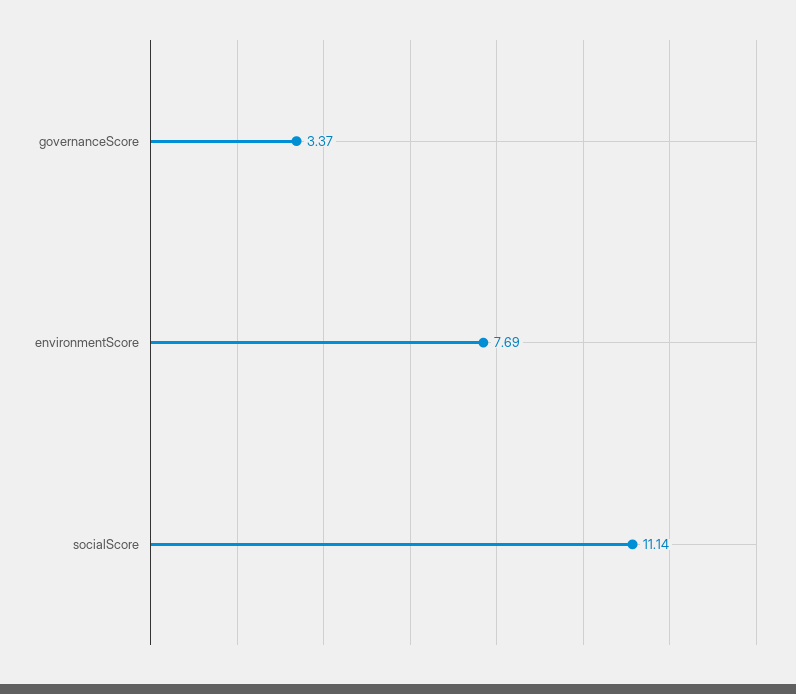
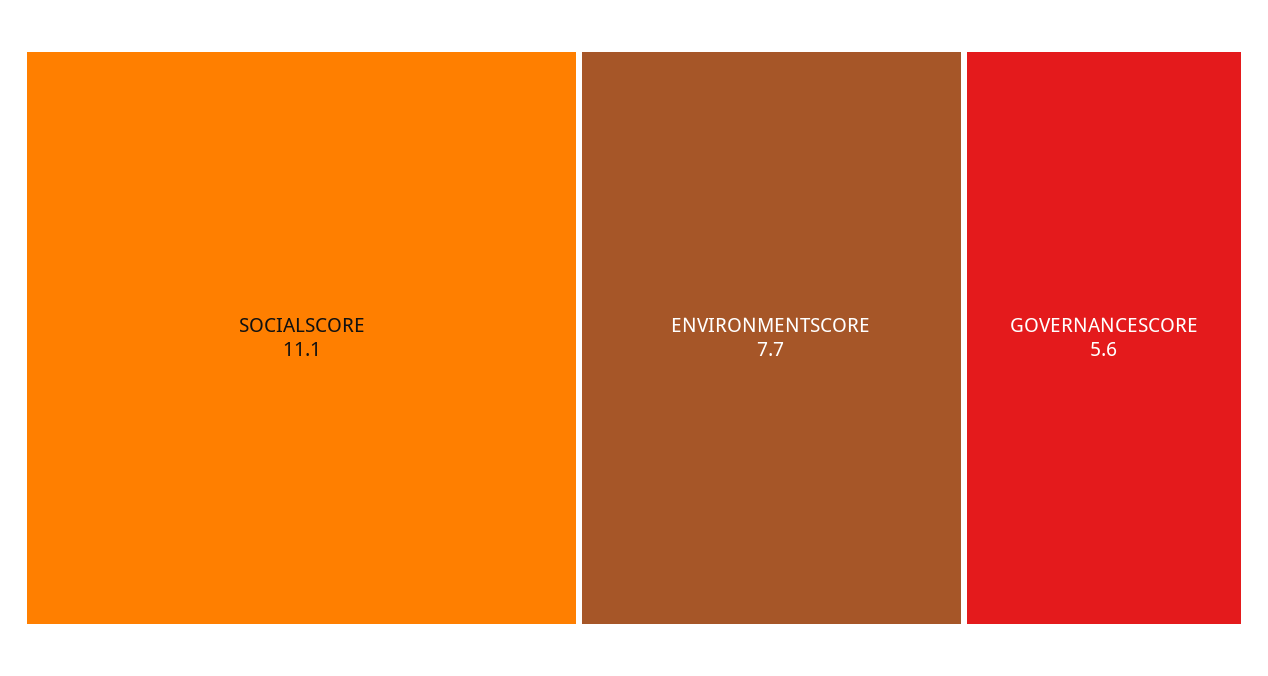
  {
-   "governanceScore": 3.37,
+   "governanceScore": 5.6,
    "environmentScore": 7.69,
    "socialScore": 11.14
  }

